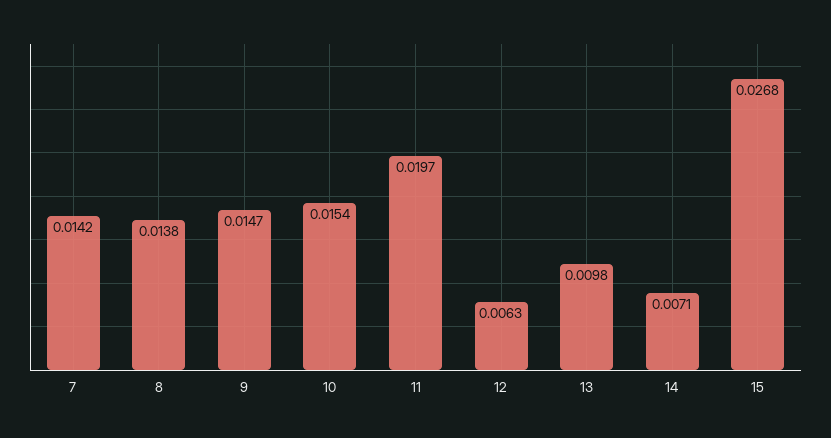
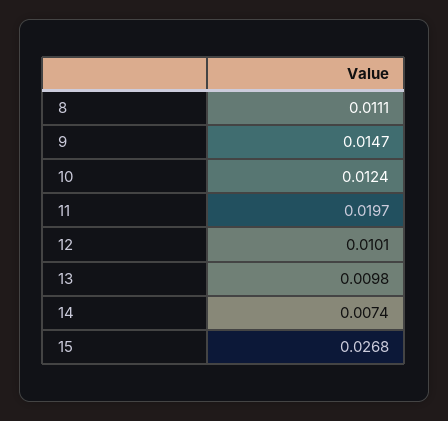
  {
-   "7": 0.0142,
-   "8": 0.0138,
+   "8": 0.0111,
    "9": 0.0147,
-   "10": 0.0154,
+   "10": 0.0124,
    "11": 0.0197,
-   "12": 0.0063,
+   "12": 0.0101,
    "13": 0.0098,
-   "14": 0.0071,
+   "14": 0.0074,
    "15": 0.0268
  }

